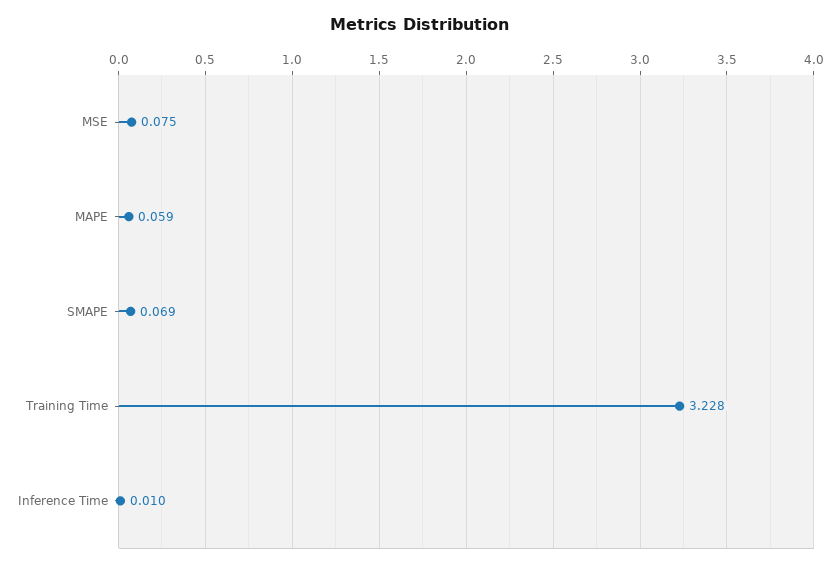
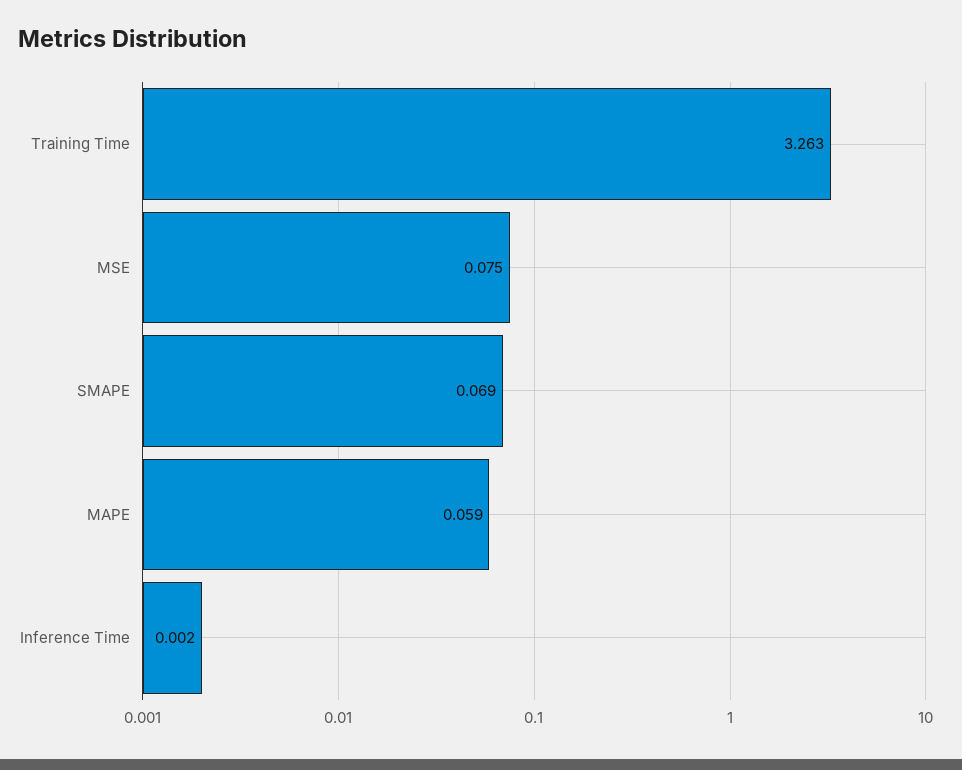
  {
    "MSE": 0.075,
    "MAPE": 0.059,
    "SMAPE": 0.069,
-   "Training Time": 3.228,
+   "Training Time": 3.263,
-   "Inference Time": 0.01
+   "Inference Time": 0.002
  }

